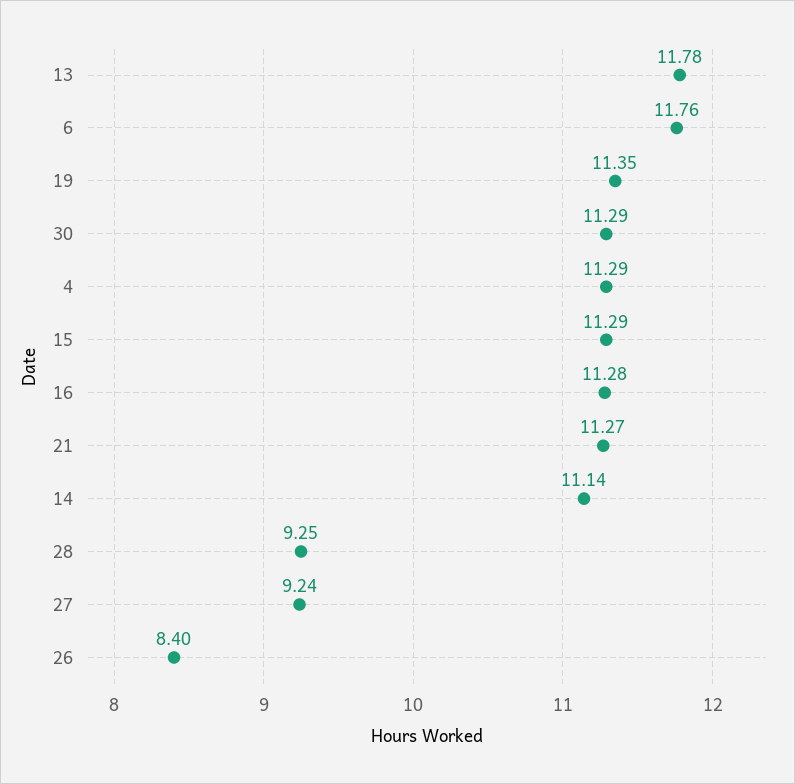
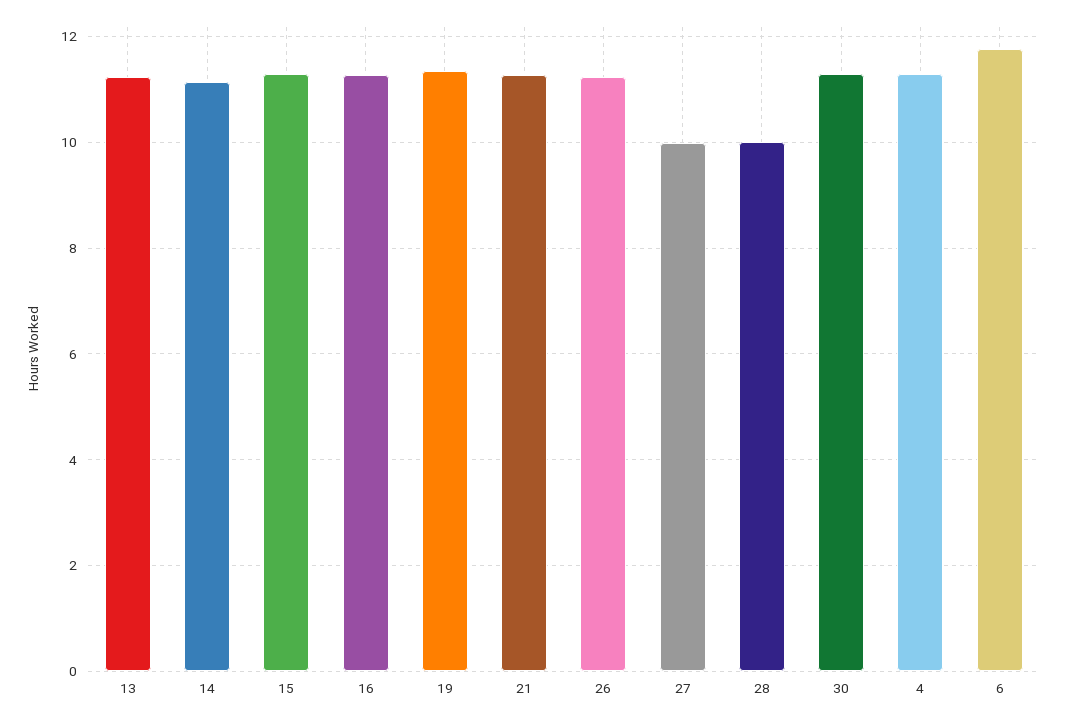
  {
-   "13": 11.78,
+   "13": 11.2,
    "6": 11.76,
    "19": 11.35,
    "30": 11.29,
    "4": 11.29,
    "15": 11.29,
    "16": 11.28,
    "21": 11.27,
    "14": 11.14,
-   "28": 9.25,
+   "28": 10,
-   "27": 9.24,
+   "27": 10,
-   "26": 8.4
+   "26": 11.2
  }

